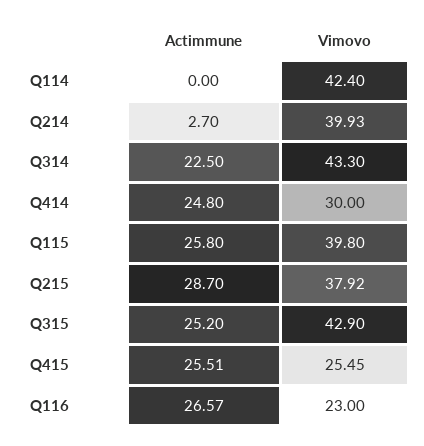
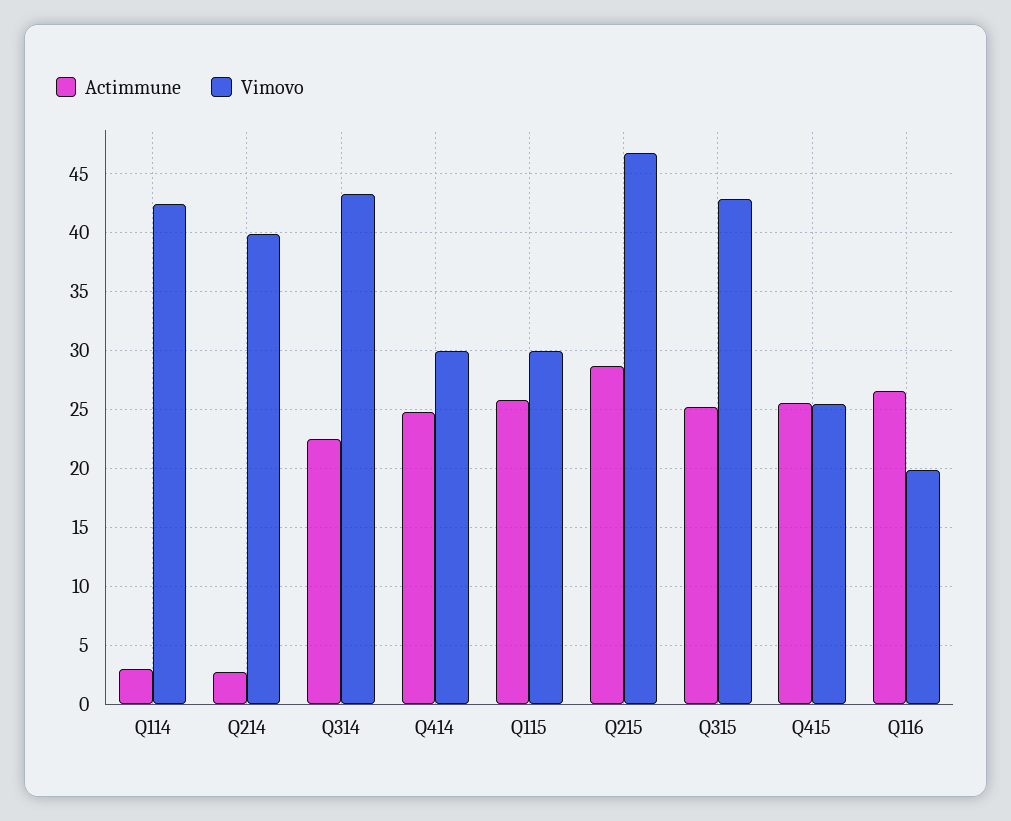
  {
    "Actimmune": {
-     "Q114": 0,
+     "Q114": 3,
      "Q214": 2.7,
      "Q314": 22.5,
      "Q414": 24.8,
      "Q115": 25.8,
      "Q215": 28.7,
      "Q315": 25.2,
      "Q415": 25.51,
      "Q116": 26.57
    },
    "Vimovo": {
      "Q114": 42.4,
      "Q214": 39.93,
      "Q314": 43.3,
      "Q414": 30,
-     "Q115": 39.8,
+     "Q115": 30,
-     "Q215": 37.92,
+     "Q215": 47,
      "Q315": 42.9,
      "Q415": 25.45,
-     "Q116": 23
+     "Q116": 20
    }
  }

